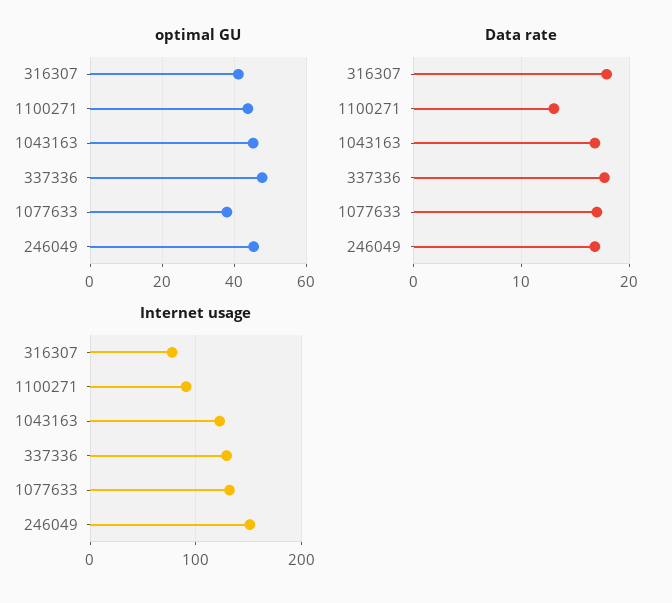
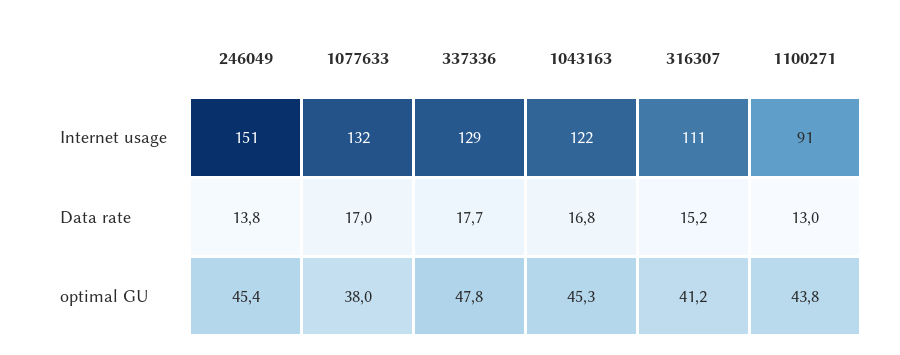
  {
    "optimal GU": {
      "316307": 41.2,
      "1100271": 43.8,
      "1043163": 45.3,
      "337336": 47.8,
      "1077633": 38,
      "246049": 45.4
    },
    "Data rate": {
-     "316307": 18,
+     "316307": 15.2,
      "1100271": 13,
      "1043163": 16.8,
      "337336": 17.7,
      "1077633": 17,
-     "246049": 17
+     "246049": 13.8
    },
    "Internet usage": {
-     "316307": 80,
+     "316307": 111,
      "1100271": 91,
      "1043163": 122,
      "337336": 129,
      "1077633": 132,
      "246049": 151
    }
  }

